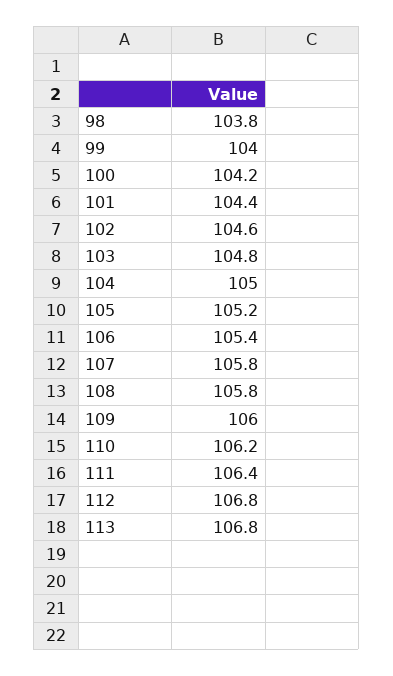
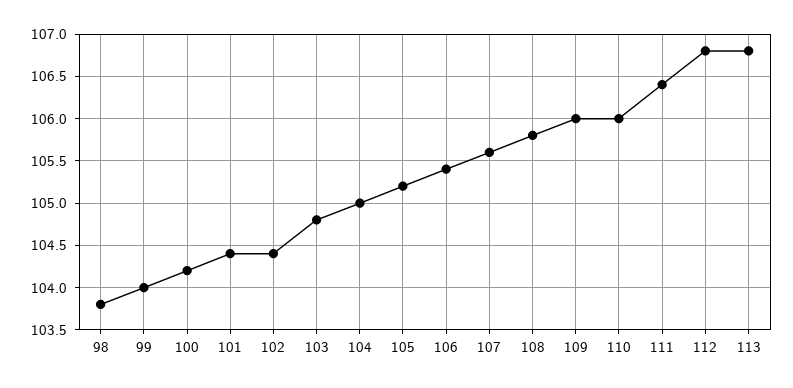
  {
    "98": 103.8,
    "99": 104,
    "100": 104.2,
    "101": 104.4,
-   "102": 104.6,
+   "102": 104.4,
    "103": 104.8,
    "104": 105,
    "105": 105.2,
    "106": 105.4,
-   "107": 105.8,
+   "107": 105.6,
    "108": 105.8,
    "109": 106,
-   "110": 106.2,
+   "110": 106,
    "111": 106.4,
    "112": 106.8,
    "113": 106.8
  }

